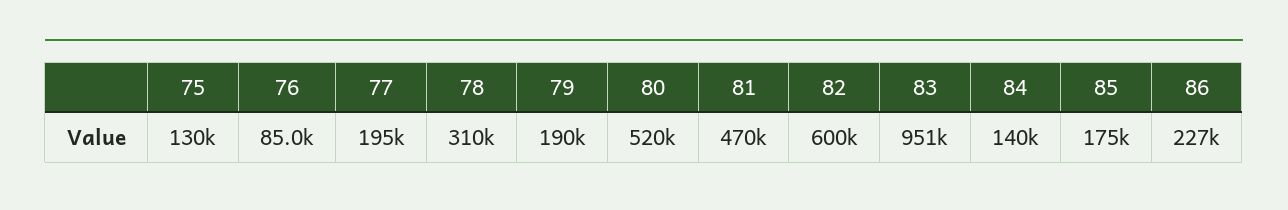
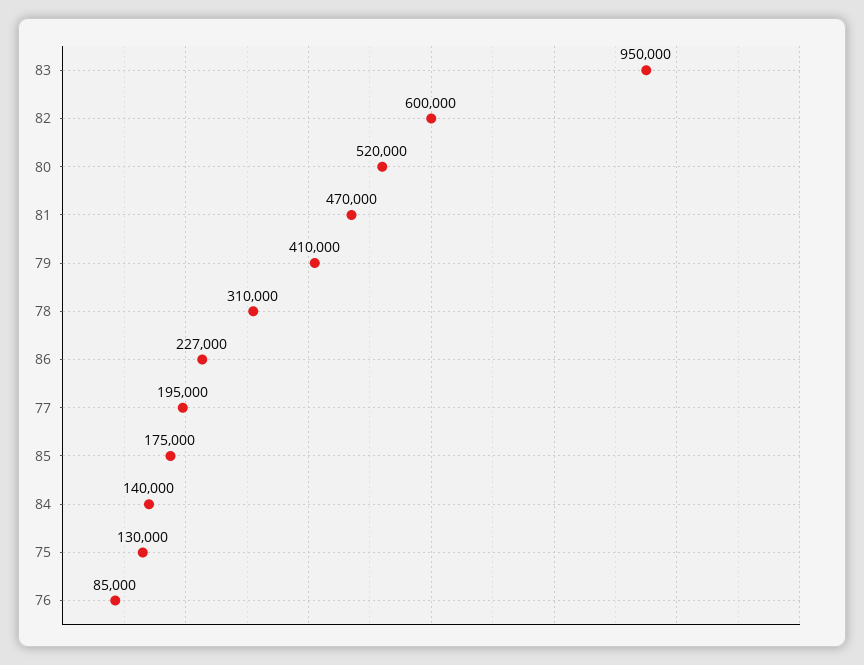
  {
    "75": 130000,
    "76": 85000,
    "77": 195000,
    "78": 310000,
-   "79": 190000,
+   "79": 410000,
    "80": 520000,
    "81": 470000,
    "82": 600000,
-   "83": 951000,
+   "83": 950000,
    "84": 140000,
    "85": 175000,
    "86": 227000
  }

